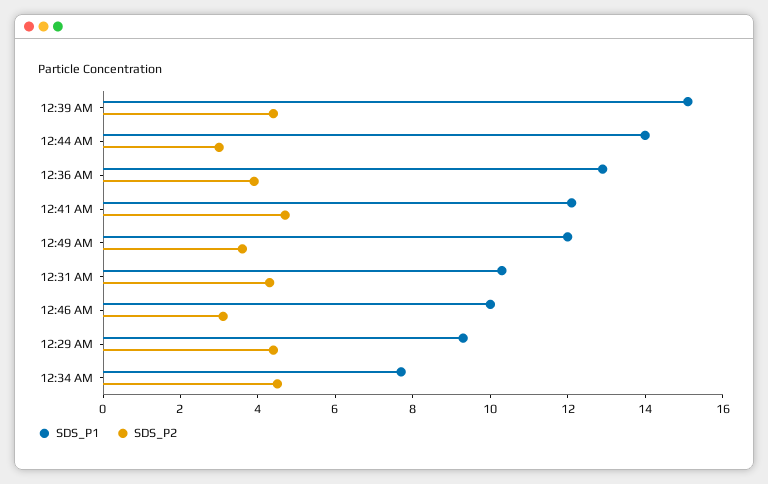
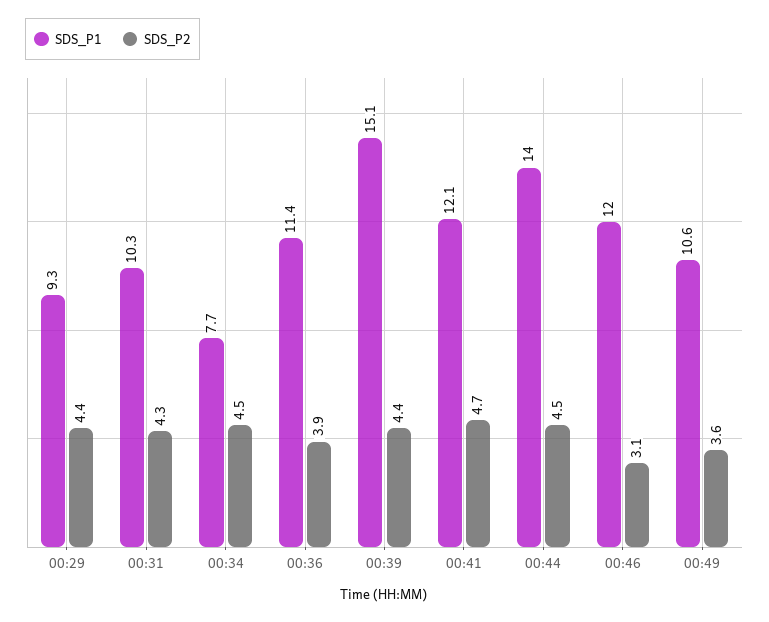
  {
    "SDS_P1": {
      "12:39 AM": 15.1,
      "12:44 AM": 14,
-     "12:36 AM": 13,
+     "12:36 AM": 11.4,
      "12:41 AM": 12.1,
-     "12:49 AM": 12,
+     "12:49 AM": 10.6,
      "12:31 AM": 10.3,
-     "12:46 AM": 10,
+     "12:46 AM": 12,
      "12:29 AM": 9.3,
      "12:34 AM": 7.7
    },
    "SDS_P2": {
      "12:39 AM": 4.4,
-     "12:44 AM": 3,
+     "12:44 AM": 4.5,
      "12:36 AM": 3.9,
      "12:41 AM": 4.7,
      "12:49 AM": 3.6,
      "12:31 AM": 4.3,
      "12:46 AM": 3.1,
      "12:29 AM": 4.4,
      "12:34 AM": 4.5
    }
  }

